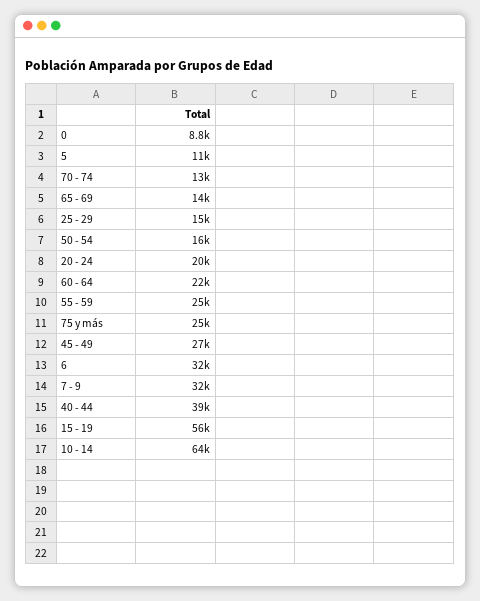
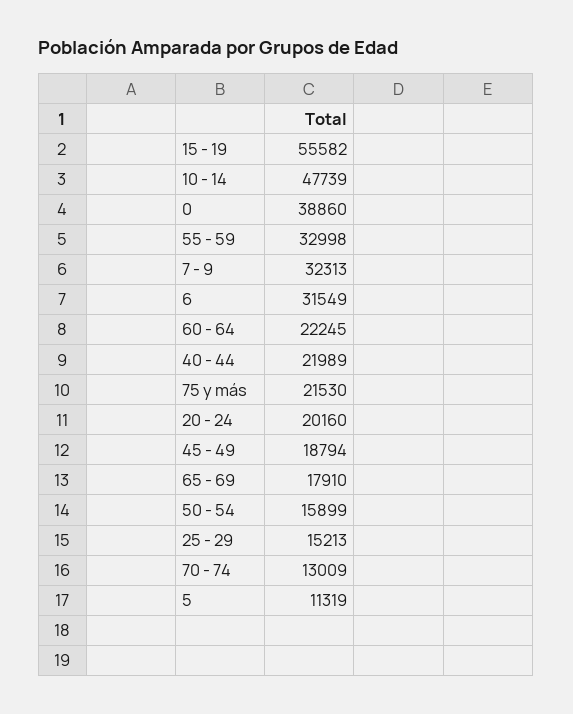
  {
-   "0": 8800,
+   "0": 38860,
    "5": 11319,
    "70 - 74": 13009,
-   "65 - 69": 14000,
+   "65 - 69": 17910,
    "25 - 29": 15213,
    "50 - 54": 15899,
    "20 - 24": 20160,
    "60 - 64": 22245,
-   "55 - 59": 25000,
+   "55 - 59": 32998,
-   "75 y más": 25000,
+   "75 y más": 21530,
-   "45 - 49": 27000,
+   "45 - 49": 18794,
    "6": 31549,
    "7 - 9": 32313,
-   "40 - 44": 39000,
+   "40 - 44": 21989,
    "15 - 19": 55582,
-   "10 - 14": 64000
+   "10 - 14": 47739
  }

